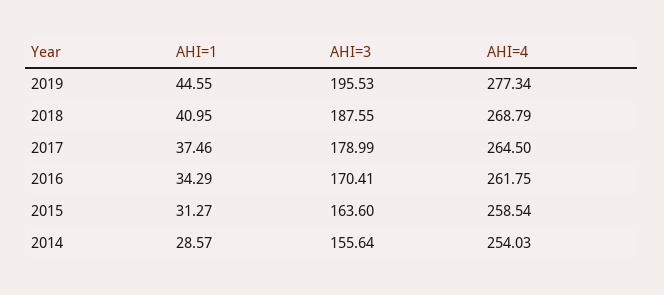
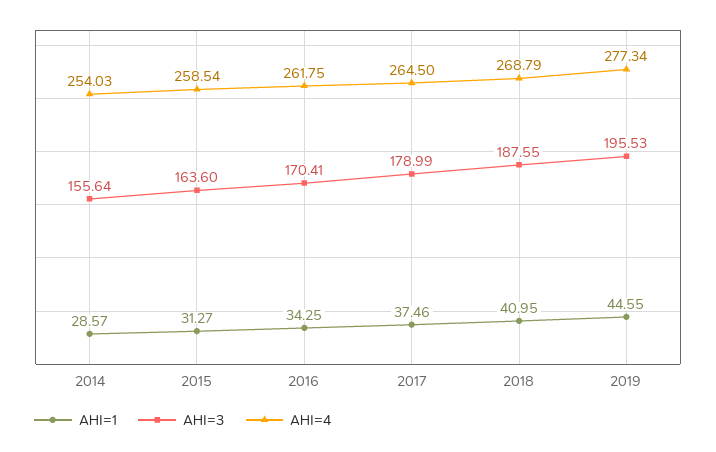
  {
    "AHI=1": {
      "2019": 44.55,
      "2018": 40.95,
      "2017": 37.46,
-     "2016": 34.29,
+     "2016": 34.25,
      "2015": 31.27,
      "2014": 28.57
    },
    "AHI=3": {
      "2019": 195.53,
      "2018": 187.55,
      "2017": 178.99,
      "2016": 170.41,
      "2015": 163.6,
      "2014": 155.64
    },
    "AHI=4": {
      "2019": 277.34,
      "2018": 268.79,
      "2017": 264.5,
      "2016": 261.75,
      "2015": 258.54,
      "2014": 254.03
    }
  }

